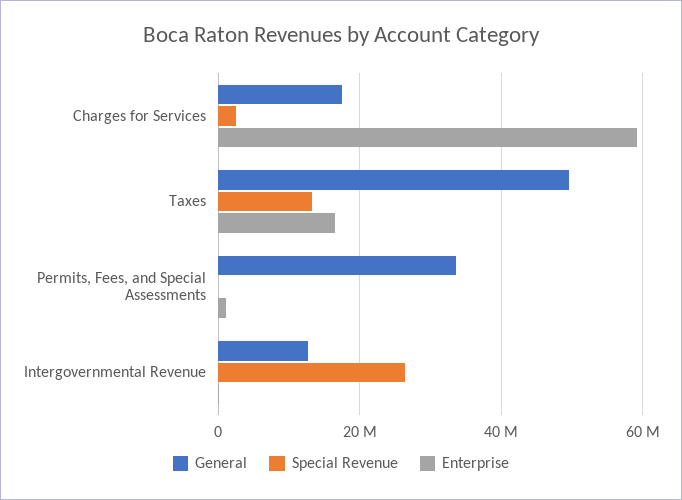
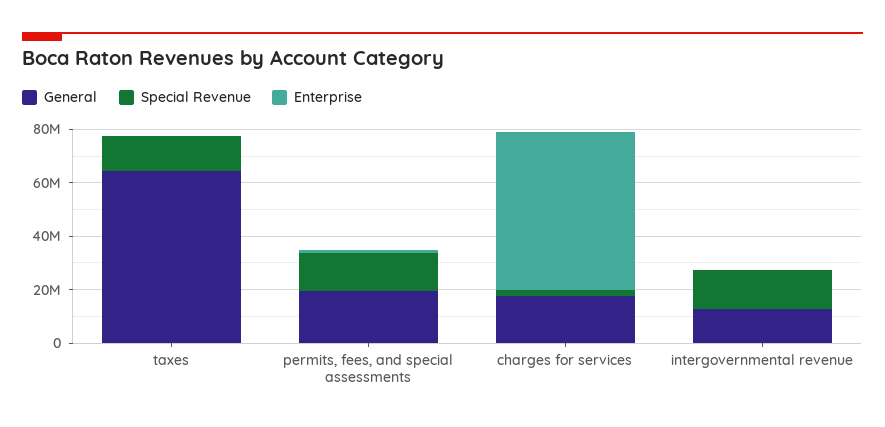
  {
    "General": {
      "Charges for Services": 18000000,
-     "Taxes": 50000000,
+     "Taxes": 65000000,
-     "Permits, Fees, and Special Assessments": 34000000,
+     "Permits, Fees, and Special Assessments": 20000000,
      "Intergovernmental Revenue": 12000000
    },
    "Special Revenue": {
      "Charges for Services": 2000000,
      "Taxes": 14000000,
-     "Permits, Fees, and Special Assessments": 0,
+     "Permits, Fees, and Special Assessments": 15000000,
-     "Intergovernmental Revenue": 26000000
+     "Intergovernmental Revenue": 15000000
    },
    "Enterprise": {
      "Charges for Services": 60000000,
-     "Taxes": 16000000,
+     "Taxes": 0,
      "Permits, Fees, and Special Assessments": 2000000,
      "Intergovernmental Revenue": 0
    }
  }

